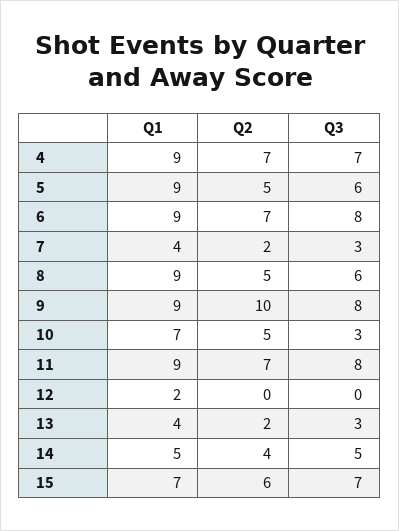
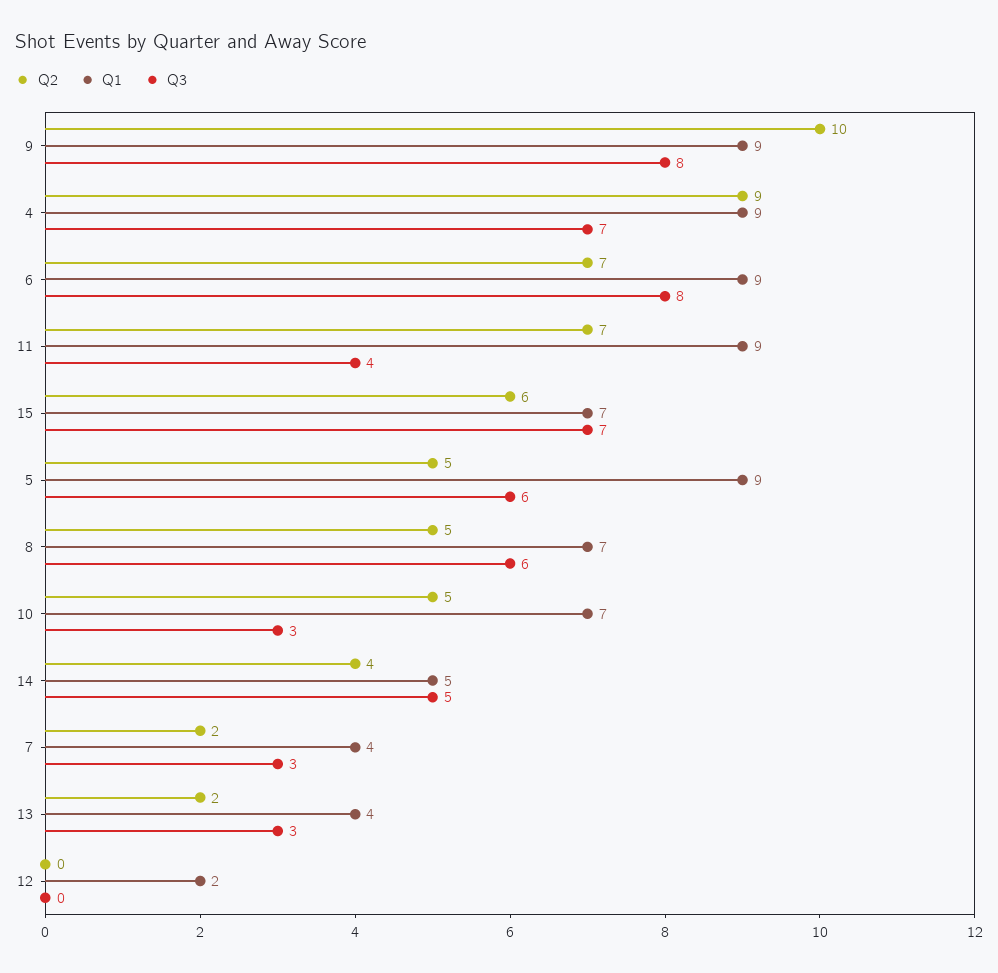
  {
    "Q1": {
      "4": 9,
      "5": 9,
      "6": 9,
      "7": 4,
-     "8": 9,
+     "8": 7,
      "9": 9,
      "10": 7,
      "11": 9,
      "12": 2,
      "13": 4,
      "14": 5,
      "15": 7
    },
    "Q2": {
-     "4": 7,
+     "4": 9,
      "5": 5,
      "6": 7,
      "7": 2,
      "8": 5,
      "9": 10,
      "10": 5,
      "11": 7,
      "12": 0,
      "13": 2,
      "14": 4,
      "15": 6
    },
    "Q3": {
      "4": 7,
      "5": 6,
      "6": 8,
      "7": 3,
      "8": 6,
      "9": 8,
      "10": 3,
-     "11": 8,
+     "11": 4,
      "12": 0,
      "13": 3,
      "14": 5,
      "15": 7
    }
  }

